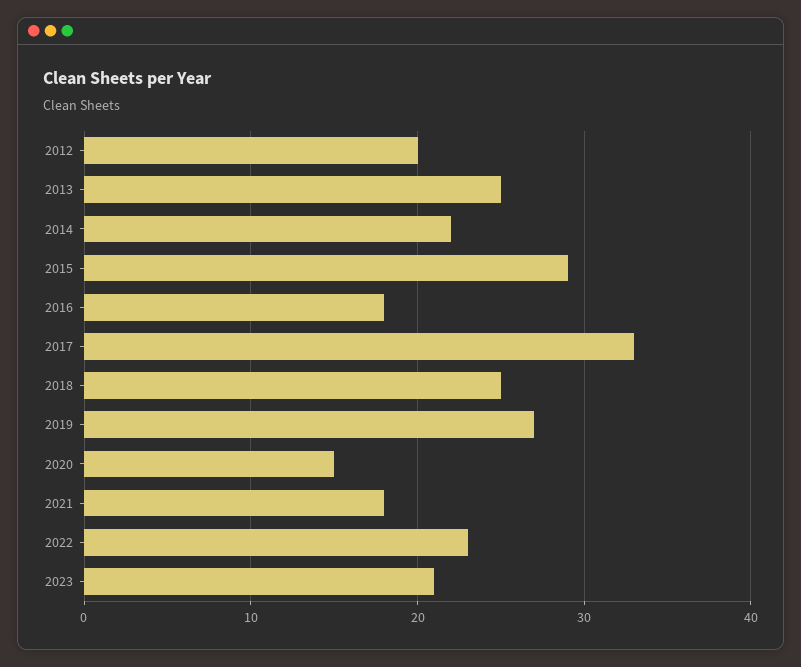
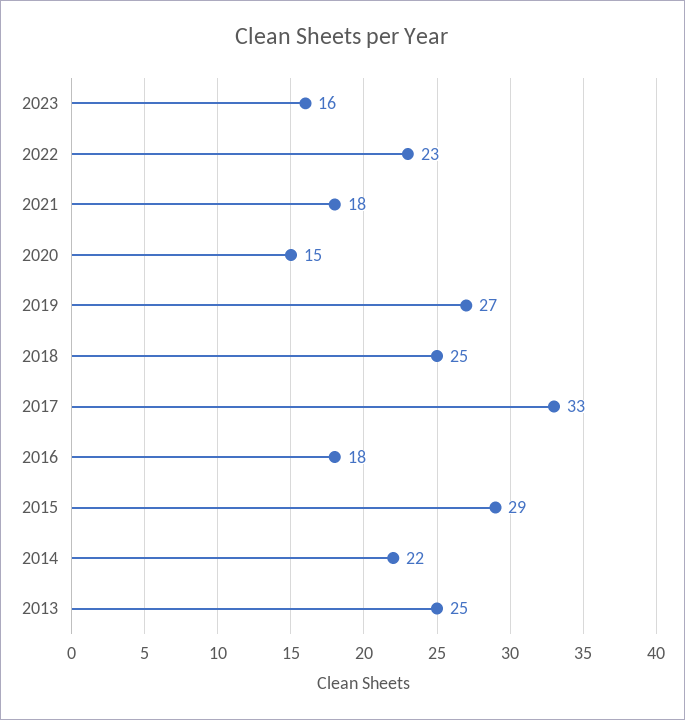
  {
-   "2012": 20,
    "2013": 25,
    "2014": 22,
    "2015": 29,
    "2016": 18,
    "2017": 33,
    "2018": 25,
    "2019": 27,
    "2020": 15,
    "2021": 18,
    "2022": 23,
-   "2023": 21
+   "2023": 16
  }

